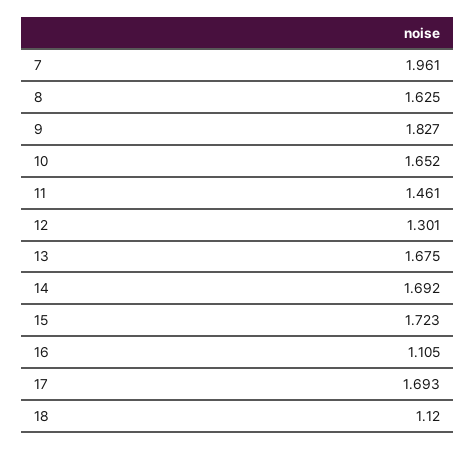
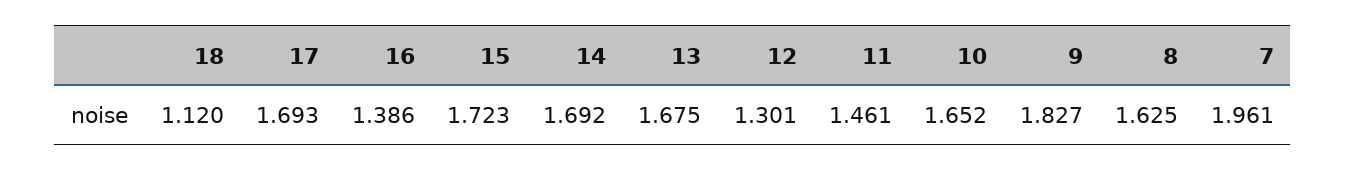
  {
    "7": 1.961,
    "8": 1.625,
    "9": 1.827,
    "10": 1.652,
    "11": 1.461,
    "12": 1.301,
    "13": 1.675,
    "14": 1.692,
    "15": 1.723,
-   "16": 1.105,
+   "16": 1.386,
    "17": 1.693,
    "18": 1.12
  }

